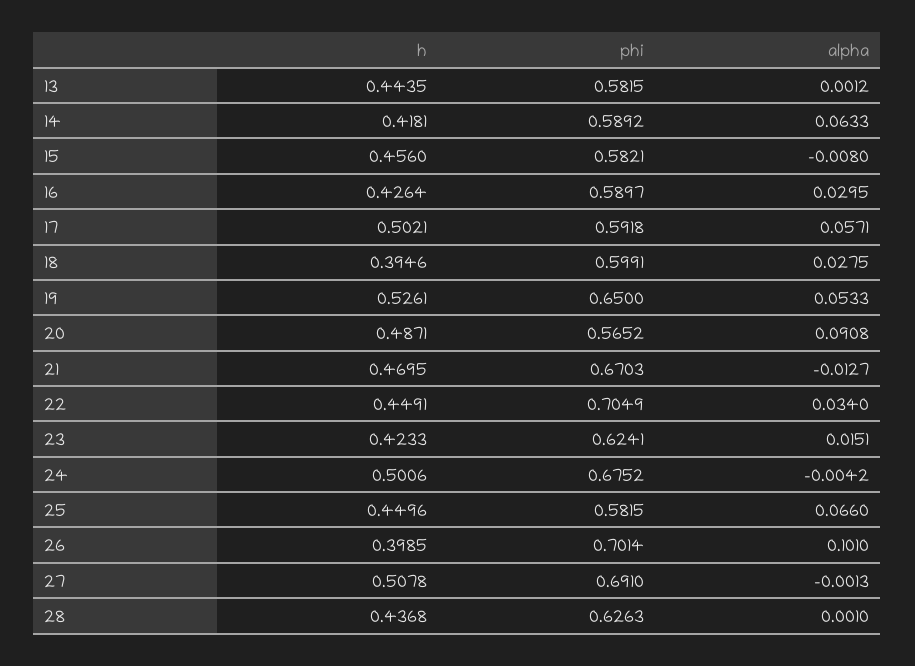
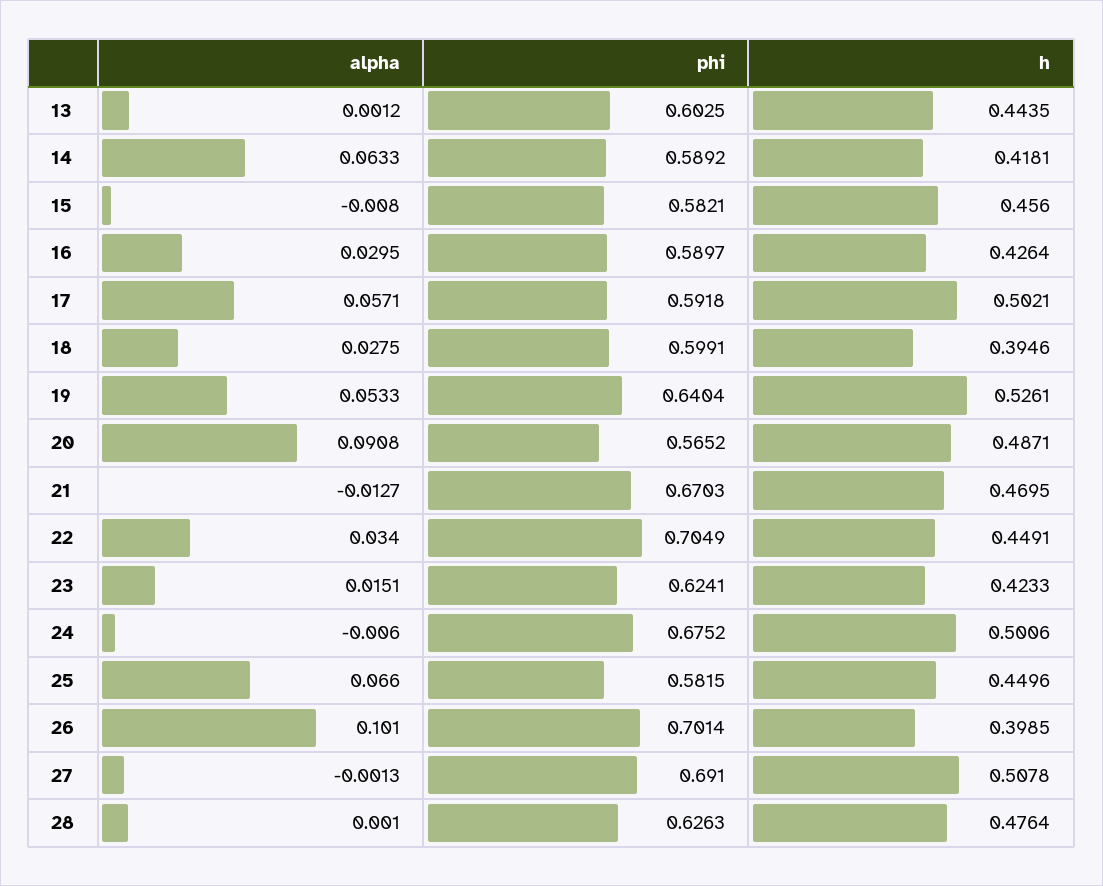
  {
    "h": {
      "13": 0.4435,
      "14": 0.4181,
      "15": 0.456,
      "16": 0.4264,
      "17": 0.5021,
      "18": 0.3946,
      "19": 0.5261,
      "20": 0.4871,
      "21": 0.4695,
      "22": 0.4491,
      "23": 0.4233,
      "24": 0.5006,
      "25": 0.4496,
      "26": 0.3985,
      "27": 0.5078,
-     "28": 0.4368
+     "28": 0.4764
    },
    "phi": {
-     "13": 0.5815,
+     "13": 0.6025,
      "14": 0.5892,
      "15": 0.5821,
      "16": 0.5897,
      "17": 0.5918,
      "18": 0.5991,
-     "19": 0.65,
+     "19": 0.6404,
      "20": 0.5652,
      "21": 0.6703,
      "22": 0.7049,
      "23": 0.6241,
      "24": 0.6752,
      "25": 0.5815,
      "26": 0.7014,
      "27": 0.691,
      "28": 0.6263
    },
    "alpha": {
      "13": 0.0012,
      "14": 0.0633,
      "15": -0.008,
      "16": 0.0295,
      "17": 0.0571,
      "18": 0.0275,
      "19": 0.0533,
      "20": 0.0908,
      "21": -0.0127,
      "22": 0.034,
      "23": 0.0151,
-     "24": -0.0042,
+     "24": -0.006,
      "25": 0.066,
      "26": 0.101,
      "27": -0.0013,
      "28": 0.001
    }
  }

